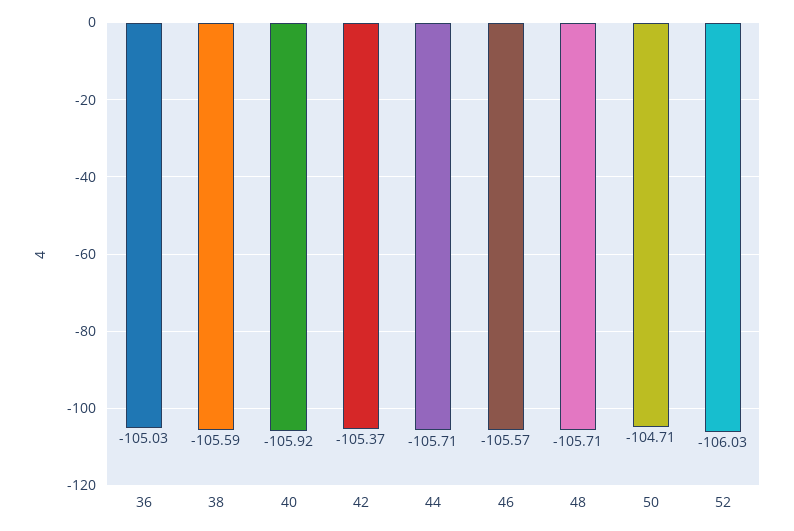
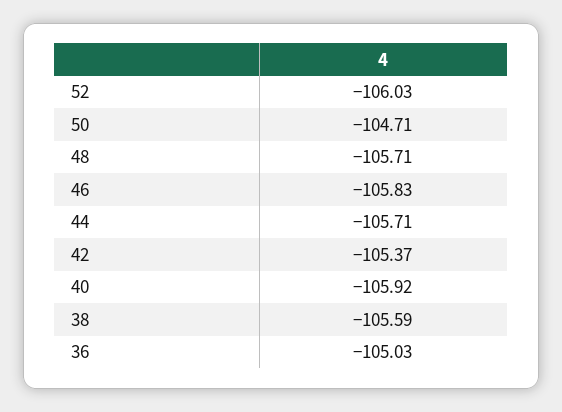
  {
    "36": -105.03,
    "38": -105.59,
    "40": -105.92,
    "42": -105.37,
    "44": -105.71,
-   "46": -105.57,
+   "46": -105.83,
    "48": -105.71,
    "50": -104.71,
    "52": -106.03
  }

